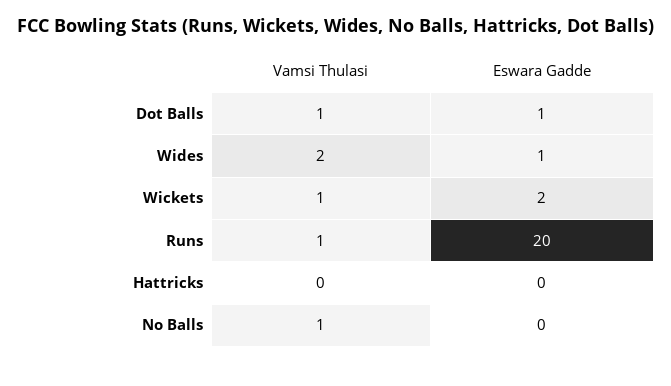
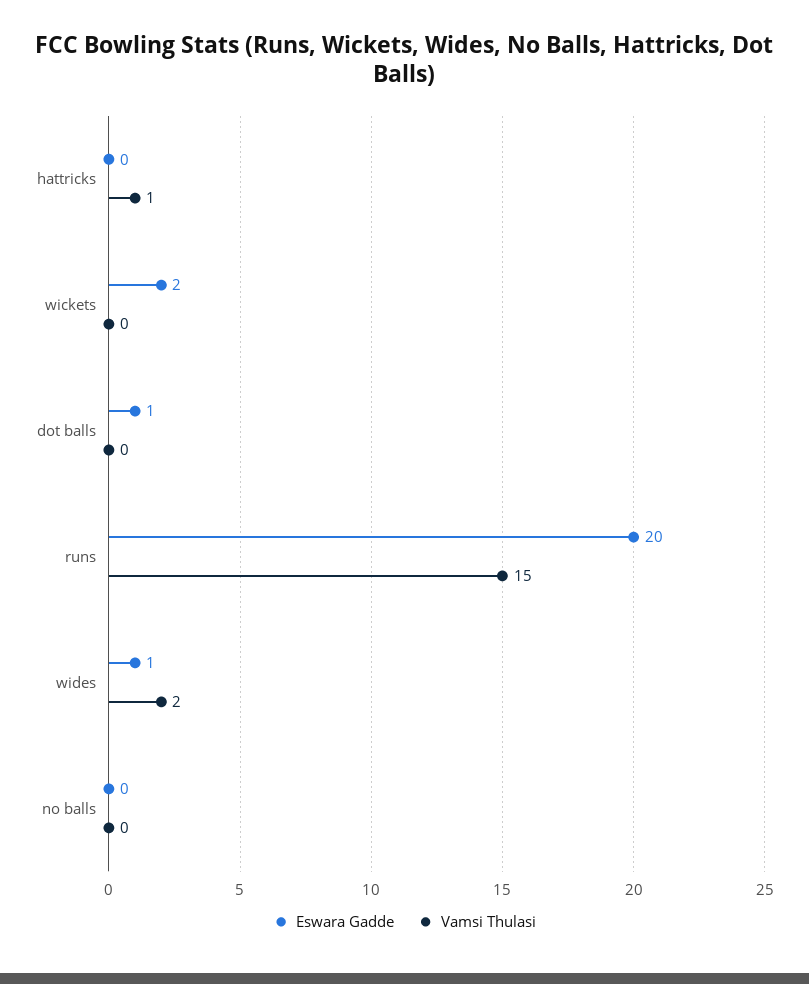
  {
    "Vamsi Thulasi": {
-     "Dot Balls": 1,
+     "Dot Balls": 0,
      "Wides": 2,
-     "Wickets": 1,
+     "Wickets": 0,
-     "Runs": 1,
+     "Runs": 15,
-     "Hattricks": 0,
+     "Hattricks": 1,
-     "No Balls": 1
+     "No Balls": 0
    },
    "Eswara Gadde": {
      "Dot Balls": 1,
      "Wides": 1,
      "Wickets": 2,
      "Runs": 20,
      "Hattricks": 0,
      "No Balls": 0
    }
  }

